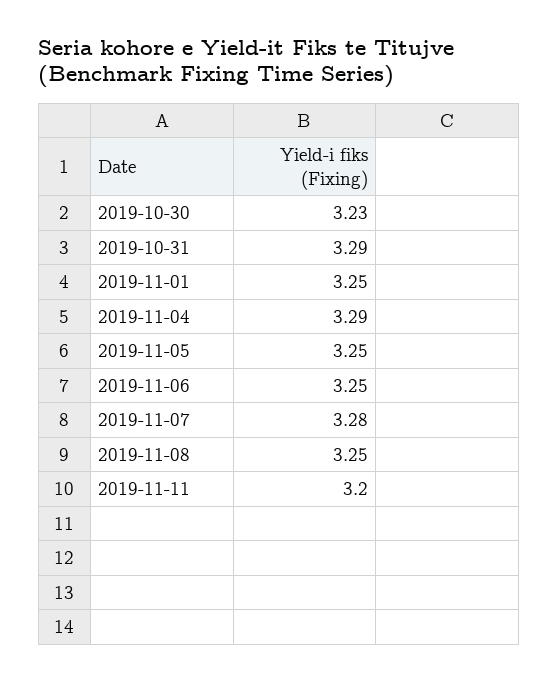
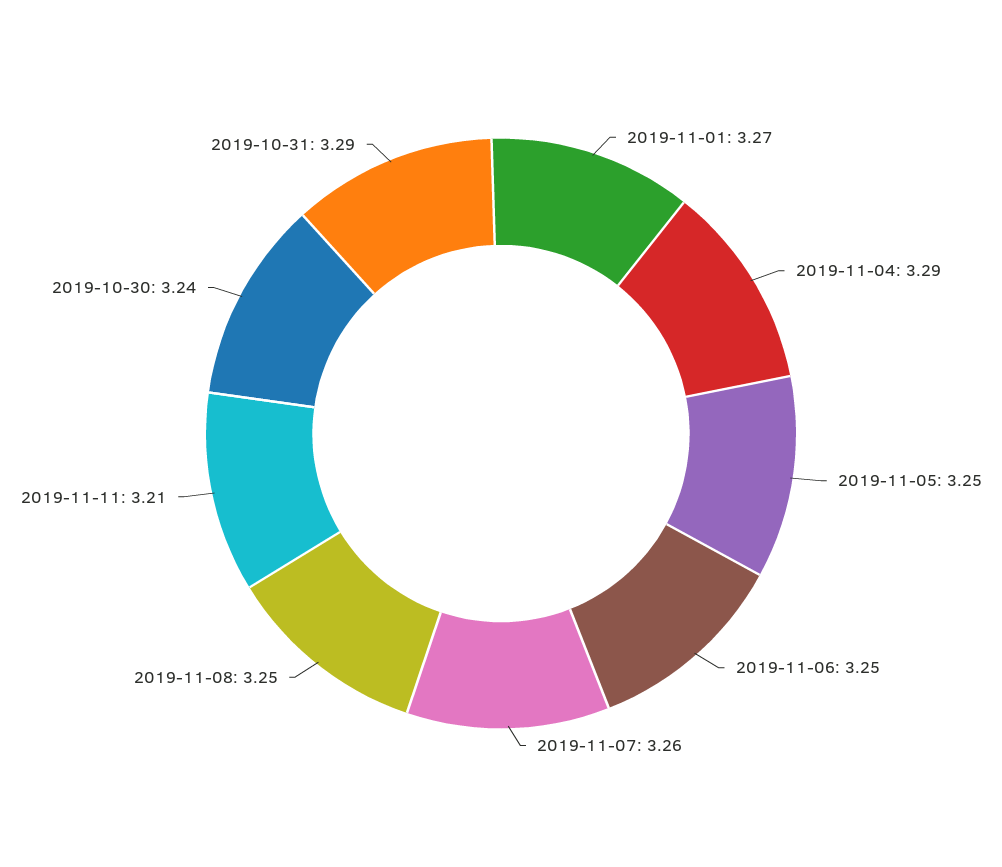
  {
-   "2019-10-30": 3.23,
+   "2019-10-30": 3.24,
    "2019-10-31": 3.29,
-   "2019-11-01": 3.25,
+   "2019-11-01": 3.27,
    "2019-11-04": 3.29,
    "2019-11-05": 3.25,
    "2019-11-06": 3.25,
-   "2019-11-07": 3.28,
+   "2019-11-07": 3.26,
    "2019-11-08": 3.25,
-   "2019-11-11": 3.2
+   "2019-11-11": 3.21
  }

